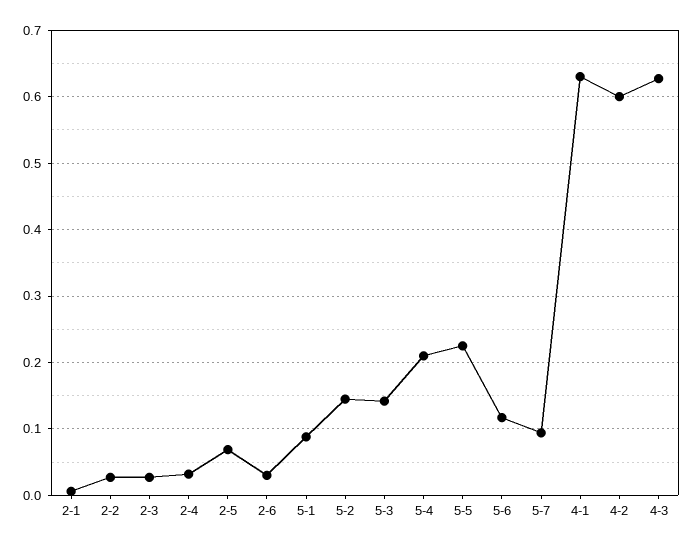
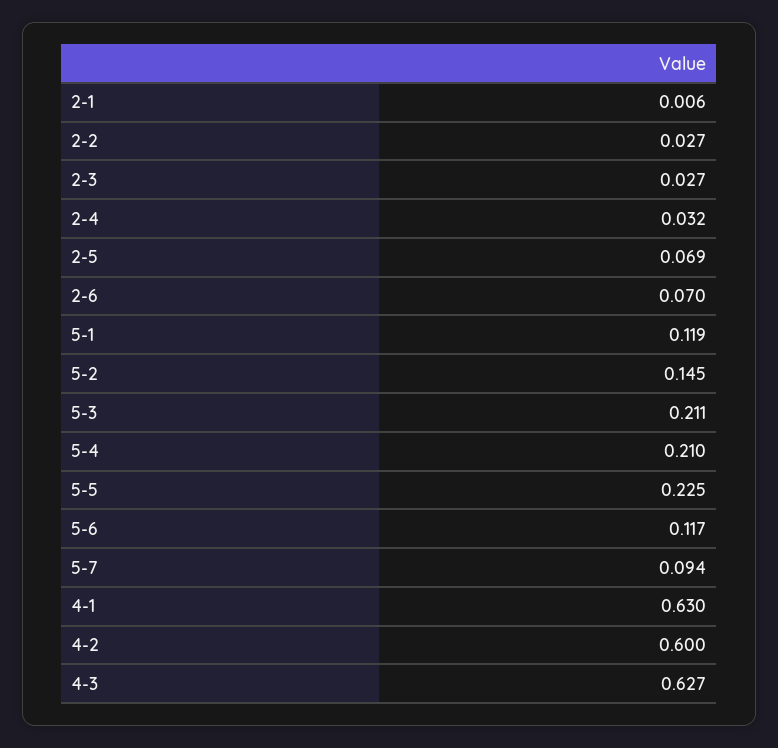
  {
    "2-1": 0.006,
    "2-2": 0.027,
    "2-3": 0.027,
    "2-4": 0.032,
    "2-5": 0.069,
-   "2-6": 0.03,
+   "2-6": 0.07,
-   "5-1": 0.09,
+   "5-1": 0.119,
    "5-2": 0.145,
-   "5-3": 0.14,
+   "5-3": 0.211,
    "5-4": 0.21,
    "5-5": 0.225,
    "5-6": 0.117,
    "5-7": 0.094,
    "4-1": 0.63,
    "4-2": 0.6,
    "4-3": 0.627
  }

